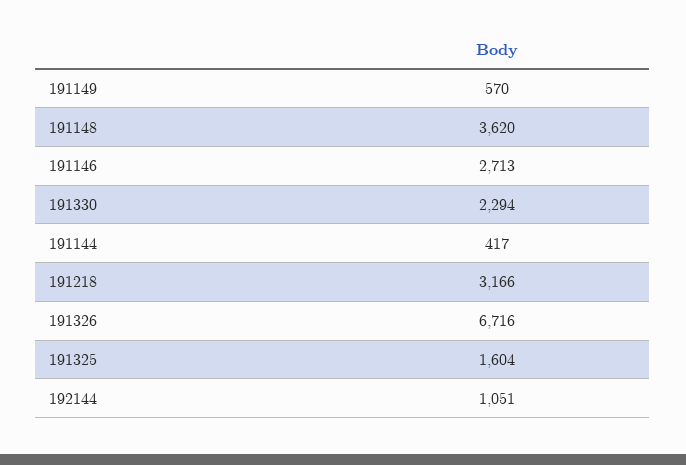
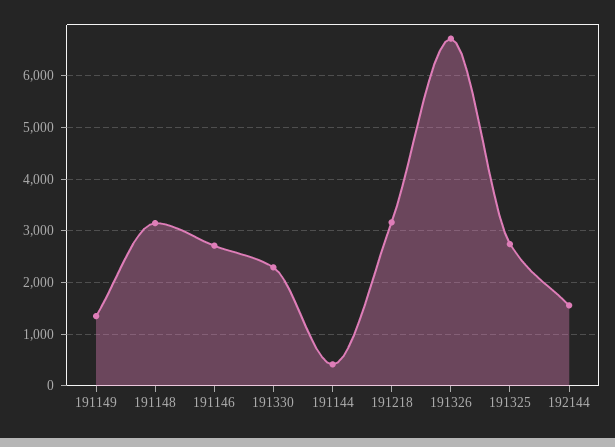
  {
-   "191149": 570,
+   "191149": 1400,
-   "191148": 3620,
+   "191148": 3200,
    "191146": 2713,
    "191330": 2294,
    "191144": 417,
    "191218": 3166,
    "191326": 6716,
-   "191325": 1604,
+   "191325": 2800,
-   "192144": 1051
+   "192144": 1600
  }

